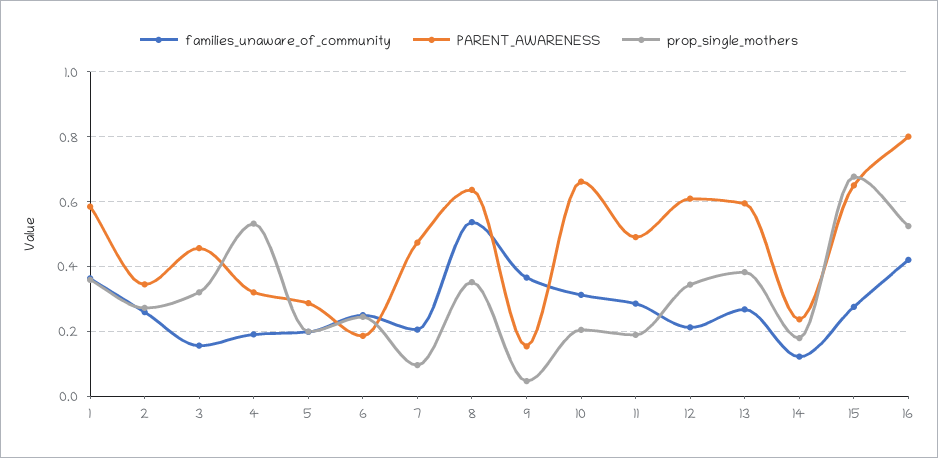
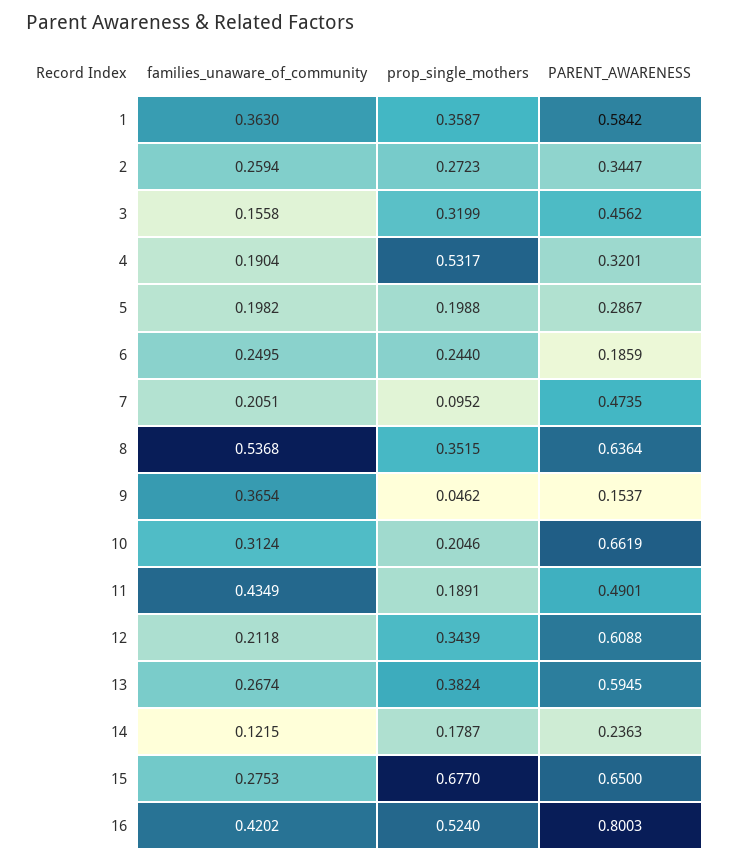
  {
    "families_unaware_of_community": {
      "1": 0.363,
      "2": 0.2594,
      "3": 0.1558,
      "4": 0.1904,
      "5": 0.1982,
      "6": 0.2495,
      "7": 0.2051,
      "8": 0.5368,
      "9": 0.3654,
      "10": 0.3124,
-     "11": 0.28,
+     "11": 0.4349,
      "12": 0.2118,
      "13": 0.2674,
      "14": 0.1215,
      "15": 0.2753,
      "16": 0.4202
    },
    "PARENT_AWARENESS": {
      "1": 0.5842,
      "2": 0.3447,
      "3": 0.4562,
      "4": 0.3201,
      "5": 0.2867,
      "6": 0.1859,
      "7": 0.4735,
      "8": 0.6364,
      "9": 0.1537,
      "10": 0.6619,
      "11": 0.4901,
      "12": 0.6088,
      "13": 0.5945,
      "14": 0.2363,
      "15": 0.65,
      "16": 0.8003
    },
    "prop_single_mothers": {
      "1": 0.3587,
      "2": 0.2723,
      "3": 0.3199,
      "4": 0.5317,
      "5": 0.1988,
      "6": 0.244,
      "7": 0.0952,
      "8": 0.3515,
      "9": 0.0462,
      "10": 0.2046,
      "11": 0.1891,
      "12": 0.3439,
      "13": 0.3824,
      "14": 0.1787,
      "15": 0.677,
      "16": 0.524
    }
  }

